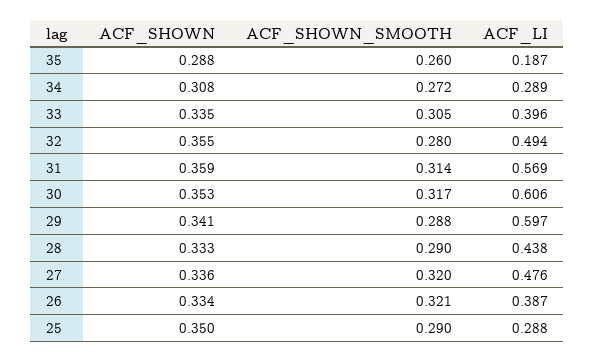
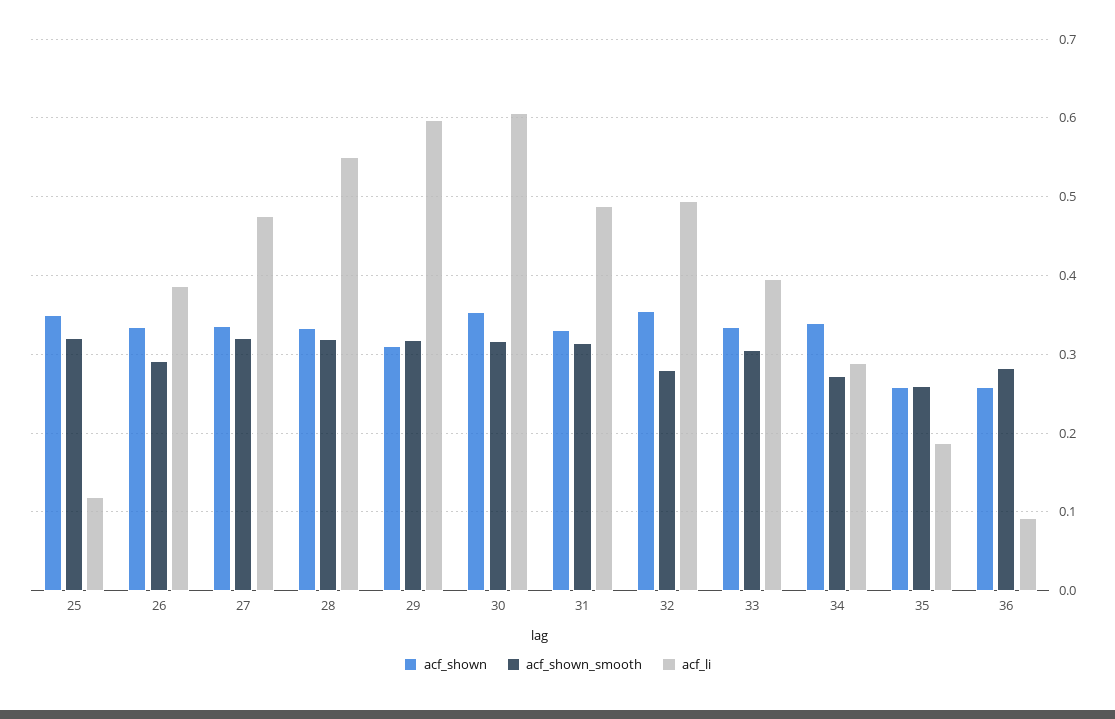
  {
    "ACF_SHOWN": {
-     "35": 0.288,
+     "35": 0.26,
-     "34": 0.308,
+     "34": 0.34,
      "33": 0.335,
      "32": 0.355,
-     "31": 0.359,
+     "31": 0.33,
      "30": 0.353,
-     "29": 0.341,
+     "29": 0.31,
      "28": 0.333,
      "27": 0.336,
      "26": 0.334,
-     "25": 0.35
+     "25": 0.35,
+     "36": 0.26
    },
    "ACF_SHOWN_SMOOTH": {
      "35": 0.26,
      "34": 0.272,
      "33": 0.305,
      "32": 0.28,
      "31": 0.314,
      "30": 0.317,
-     "29": 0.288,
+     "29": 0.32,
-     "28": 0.29,
+     "28": 0.32,
      "27": 0.32,
-     "26": 0.321,
+     "26": 0.29,
-     "25": 0.29
+     "25": 0.32,
+     "36": 0.28
    },
    "ACF_LI": {
      "35": 0.187,
      "34": 0.289,
      "33": 0.396,
      "32": 0.494,
-     "31": 0.569,
+     "31": 0.49,
      "30": 0.606,
      "29": 0.597,
-     "28": 0.438,
+     "28": 0.55,
      "27": 0.476,
      "26": 0.387,
-     "25": 0.288
+     "25": 0.12,
+     "36": 0.09
    }
  }

